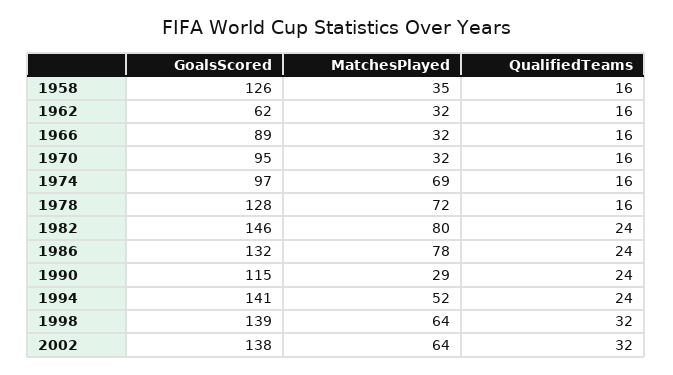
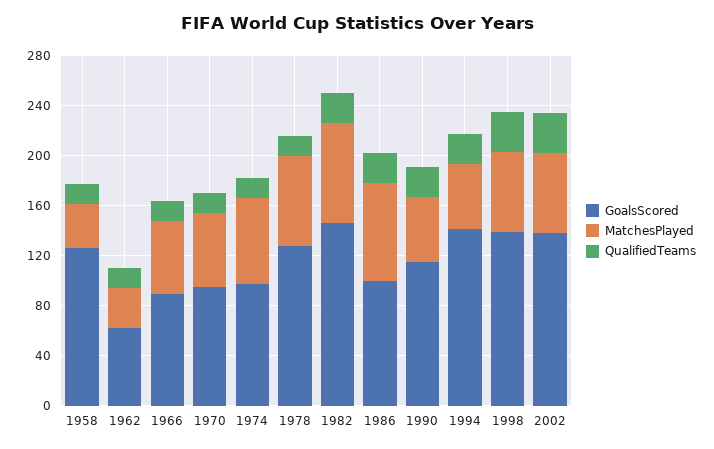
  {
    "GoalsScored": {
      "1958": 126,
      "1962": 62,
      "1966": 89,
      "1970": 95,
      "1974": 97,
      "1978": 128,
      "1982": 146,
-     "1986": 132,
+     "1986": 100,
      "1990": 115,
      "1994": 141,
      "1998": 139,
      "2002": 138
    },
    "MatchesPlayed": {
      "1958": 35,
      "1962": 32,
-     "1966": 32,
+     "1966": 60,
-     "1970": 32,
+     "1970": 60,
      "1974": 69,
      "1978": 72,
      "1982": 80,
      "1986": 78,
-     "1990": 29,
+     "1990": 50,
      "1994": 52,
      "1998": 64,
      "2002": 64
    },
    "QualifiedTeams": {
      "1958": 16,
      "1962": 16,
      "1966": 16,
      "1970": 16,
      "1974": 16,
      "1978": 16,
      "1982": 24,
      "1986": 24,
      "1990": 24,
      "1994": 24,
      "1998": 32,
      "2002": 32
    }
  }

